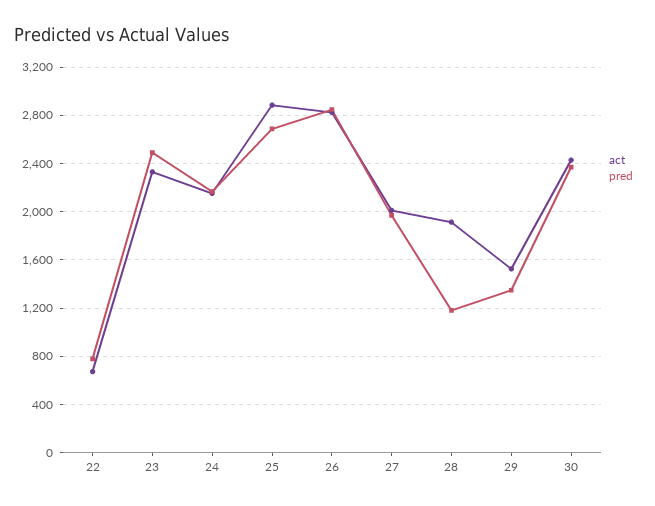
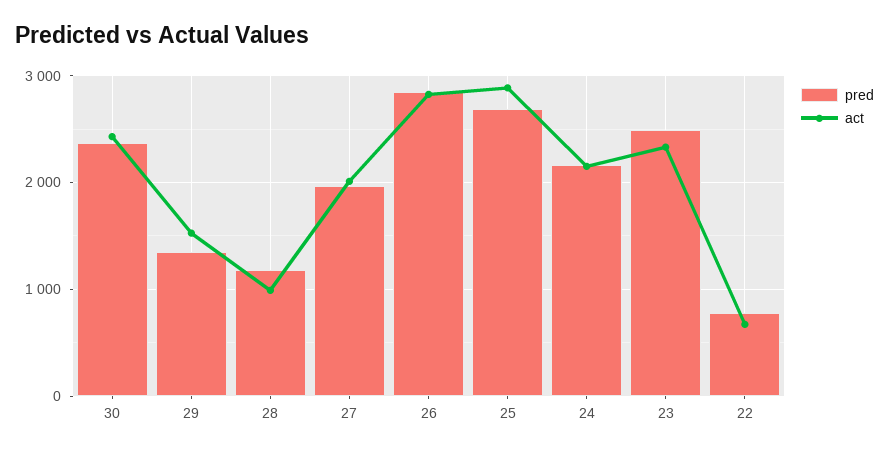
  {
    "act": {
      "22": 650,
      "23": 2350,
      "24": 2150,
      "25": 2900,
      "26": 2800,
      "27": 2000,
-     "28": 1900,
+     "28": 1000,
      "29": 1550,
      "30": 2450
    },
    "pred": {
      "22": 800,
      "23": 2500,
      "24": 2150,
      "25": 2700,
      "26": 2850,
      "27": 1950,
      "28": 1200,
      "29": 1350,
      "30": 2350
    }
  }

